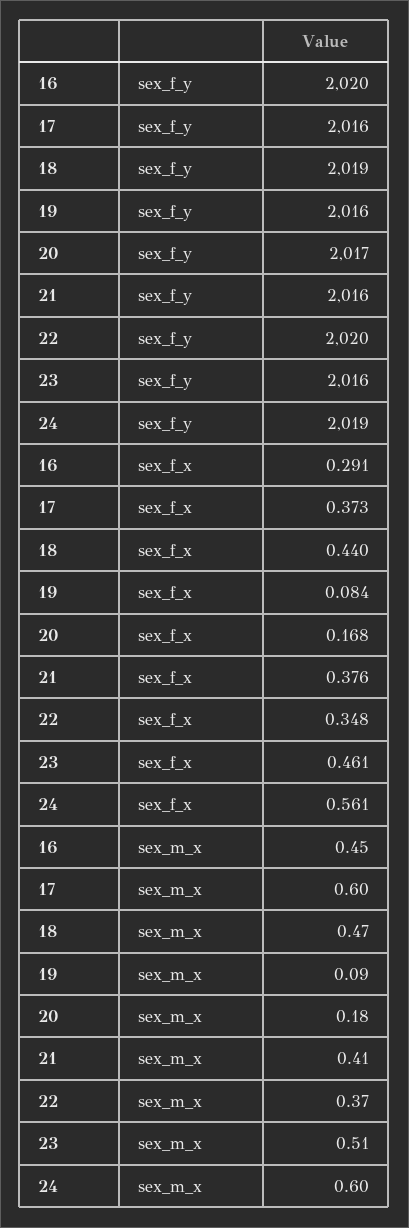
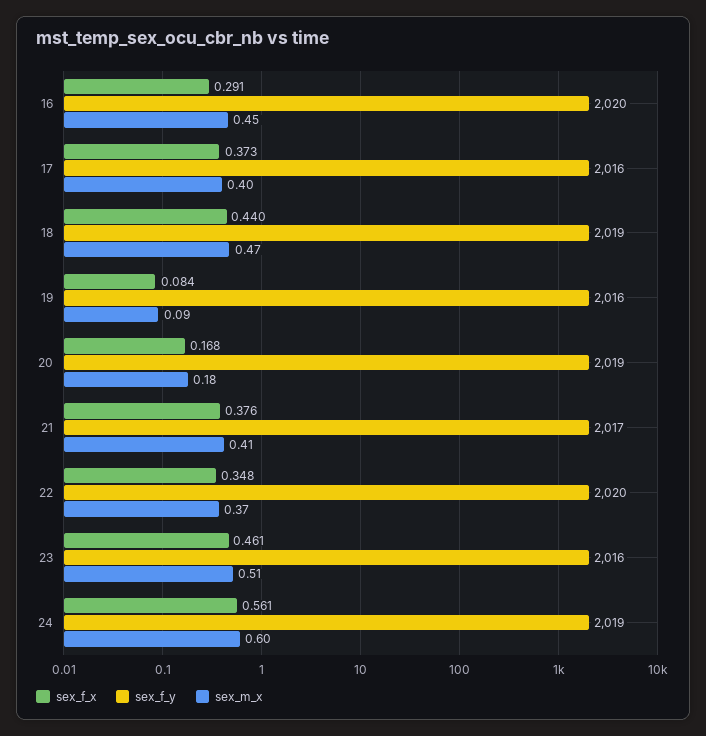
  {
    "sex_f_y": {
      "16": 2020,
      "17": 2016,
      "18": 2019,
      "19": 2016,
-     "20": 2017,
+     "20": 2019,
-     "21": 2016,
+     "21": 2017,
      "22": 2020,
      "23": 2016,
      "24": 2019
    },
    "sex_f_x": {
      "16": 0.291,
      "17": 0.373,
      "18": 0.44,
      "19": 0.084,
      "20": 0.168,
      "21": 0.376,
      "22": 0.348,
      "23": 0.461,
      "24": 0.561
    },
    "sex_m_x": {
      "16": 0.45,
-     "17": 0.6,
+     "17": 0.4,
      "18": 0.47,
      "19": 0.09,
      "20": 0.18,
      "21": 0.41,
      "22": 0.37,
      "23": 0.51,
      "24": 0.6
    }
  }

